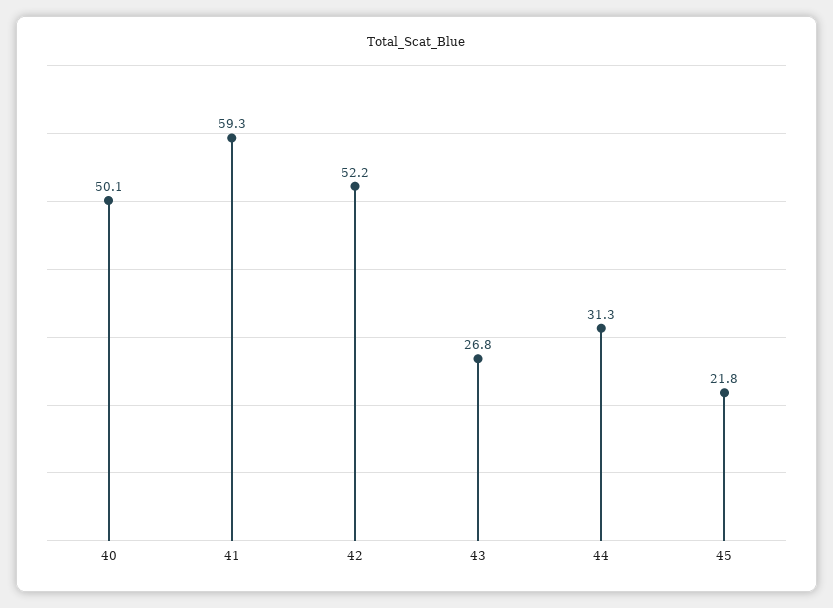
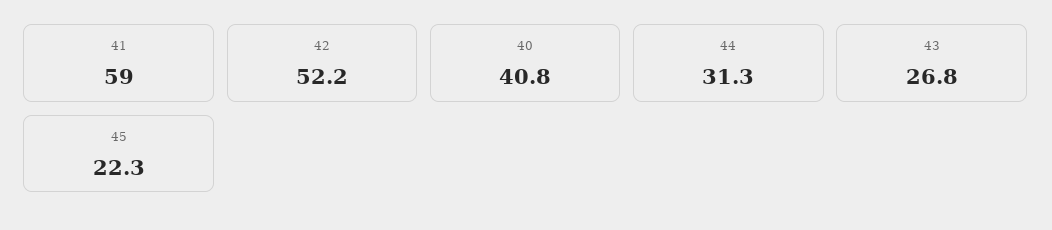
  {
-   "40": 50.1,
+   "40": 40.8,
-   "41": 59.3,
+   "41": 59,
    "42": 52.2,
    "43": 26.8,
    "44": 31.3,
-   "45": 21.8
+   "45": 22.3
  }

